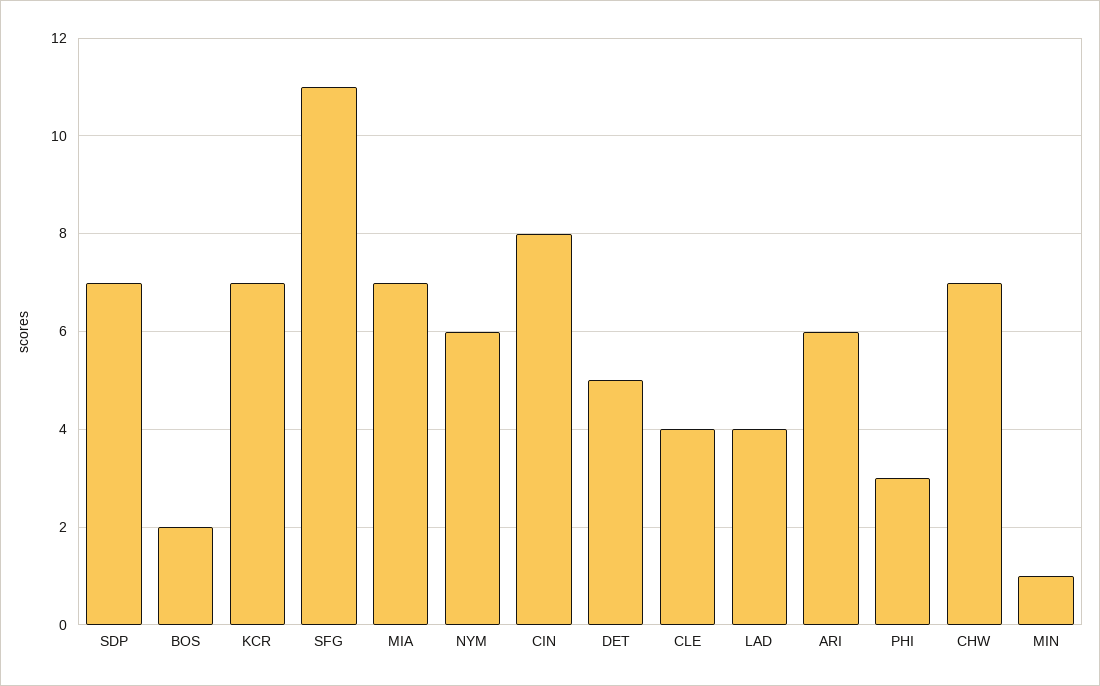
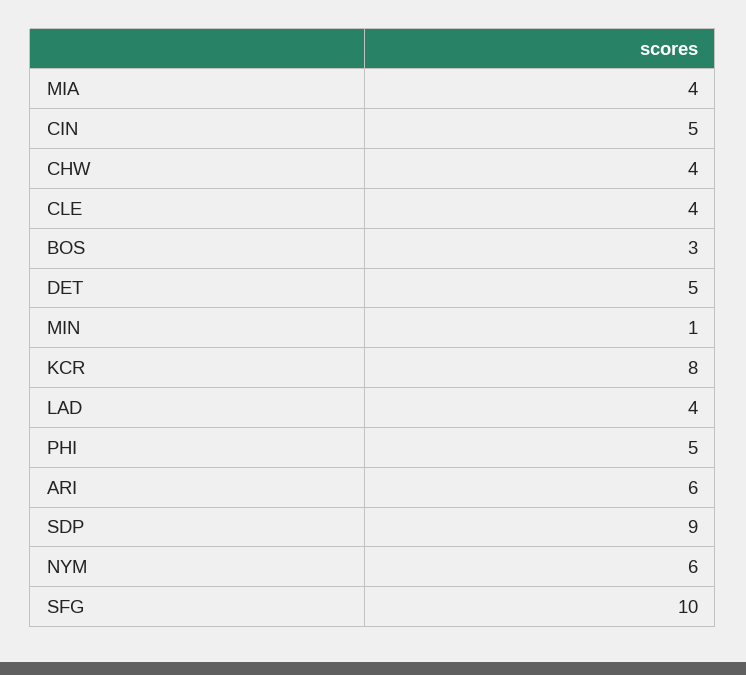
  {
-   "SDP": 7,
+   "SDP": 9,
-   "BOS": 2,
+   "BOS": 3,
-   "KCR": 7,
+   "KCR": 8,
-   "SFG": 11,
+   "SFG": 10,
-   "MIA": 7,
+   "MIA": 4,
    "NYM": 6,
-   "CIN": 8,
+   "CIN": 5,
    "DET": 5,
    "CLE": 4,
    "LAD": 4,
    "ARI": 6,
-   "PHI": 3,
+   "PHI": 5,
-   "CHW": 7,
+   "CHW": 4,
    "MIN": 1
  }

